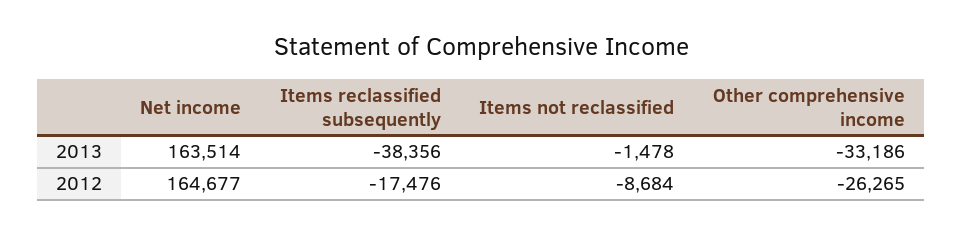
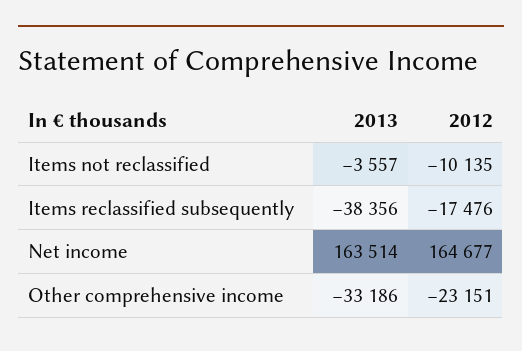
  {
    "Net income": {
      "2013": 163514,
      "2012": 164677
    },
    "Items reclassified subsequently": {
      "2013": -38356,
      "2012": -17476
    },
    "Items not reclassified": {
-     "2013": -1478,
+     "2013": -3557,
-     "2012": -8684
+     "2012": -10135
    },
    "Other comprehensive income": {
      "2013": -33186,
-     "2012": -26265
+     "2012": -23151
    }
  }

